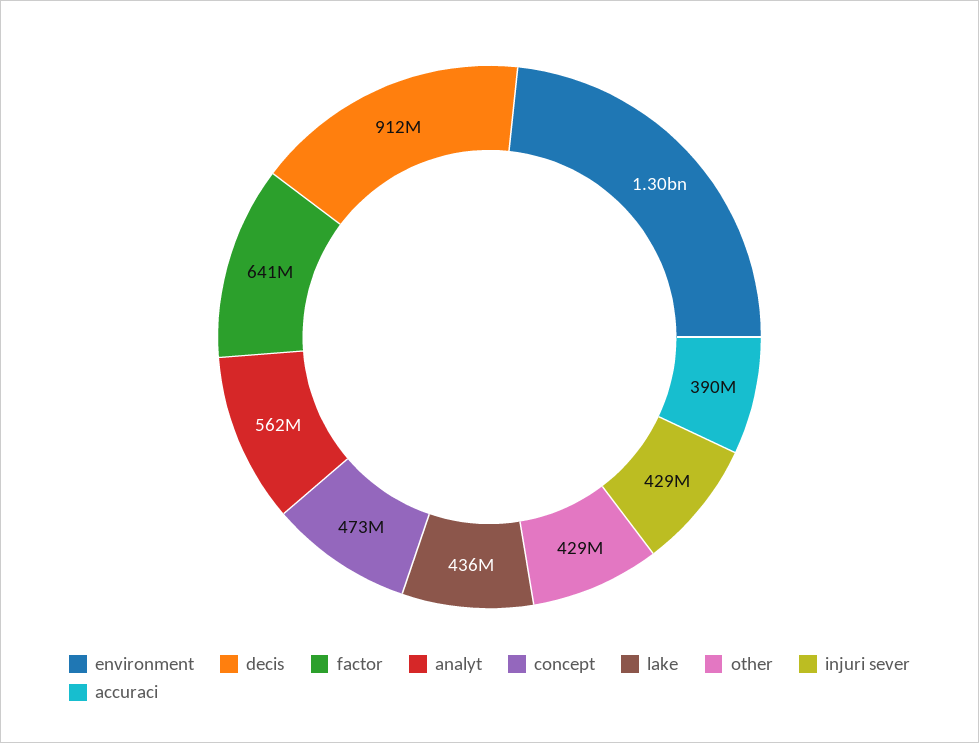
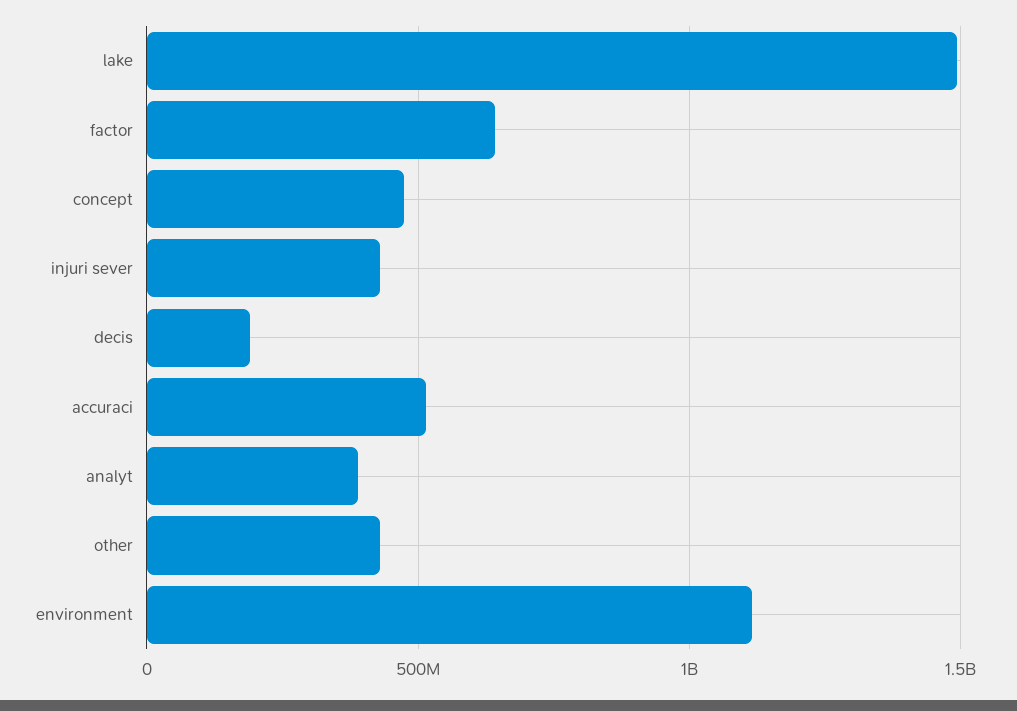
  {
-   "environment": 1300000000,
+   "environment": 1100000000,
-   "decis": 912000000,
+   "decis": 200000000,
    "factor": 641000000,
-   "analyt": 562000000,
+   "analyt": 400000000,
    "concept": 473000000,
-   "lake": 436000000,
+   "lake": 1500000000,
    "other": 429000000,
    "injuri sever": 429000000,
-   "accuraci": 390000000
+   "accuraci": 500000000
  }

